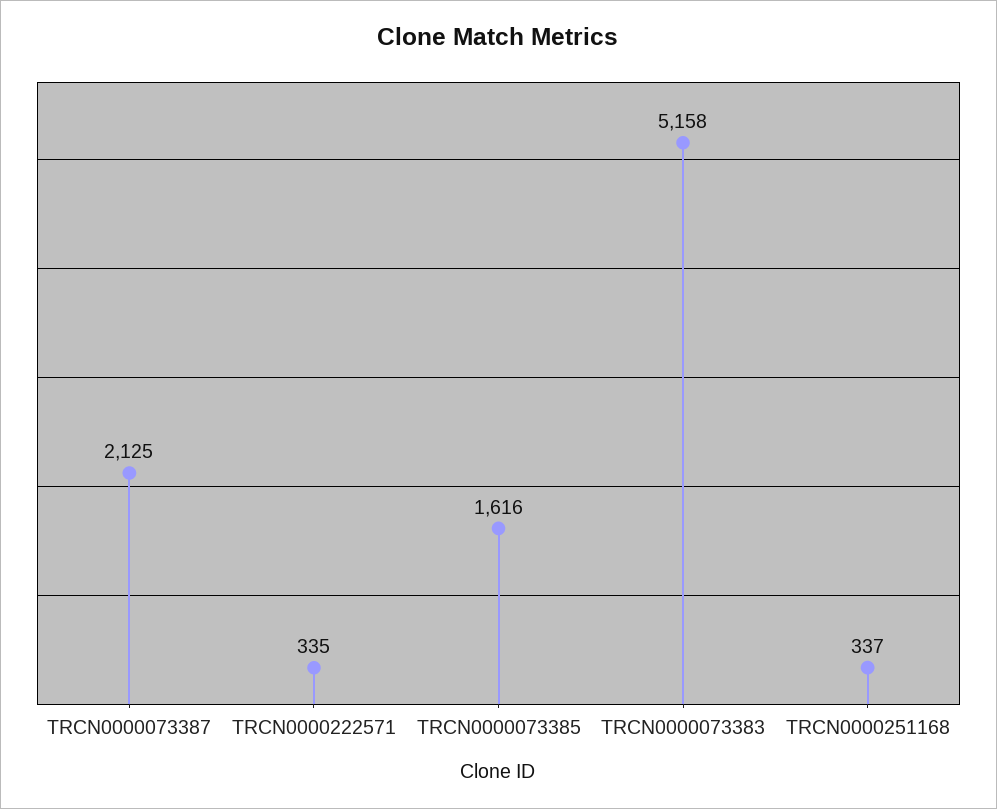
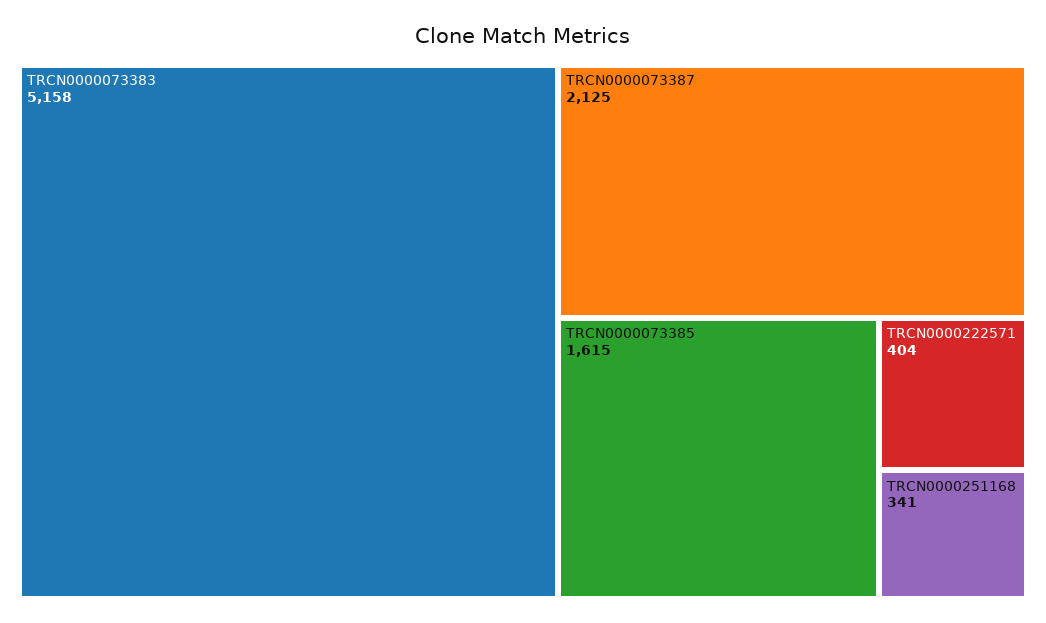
  {
    "TRCN0000073387": 2125,
-   "TRCN0000222571": 335,
+   "TRCN0000222571": 404,
-   "TRCN0000073385": 1616,
+   "TRCN0000073385": 1615,
    "TRCN0000073383": 5158,
-   "TRCN0000251168": 337
+   "TRCN0000251168": 341
  }

